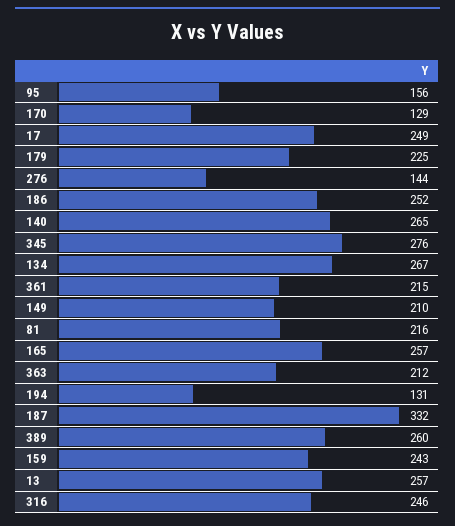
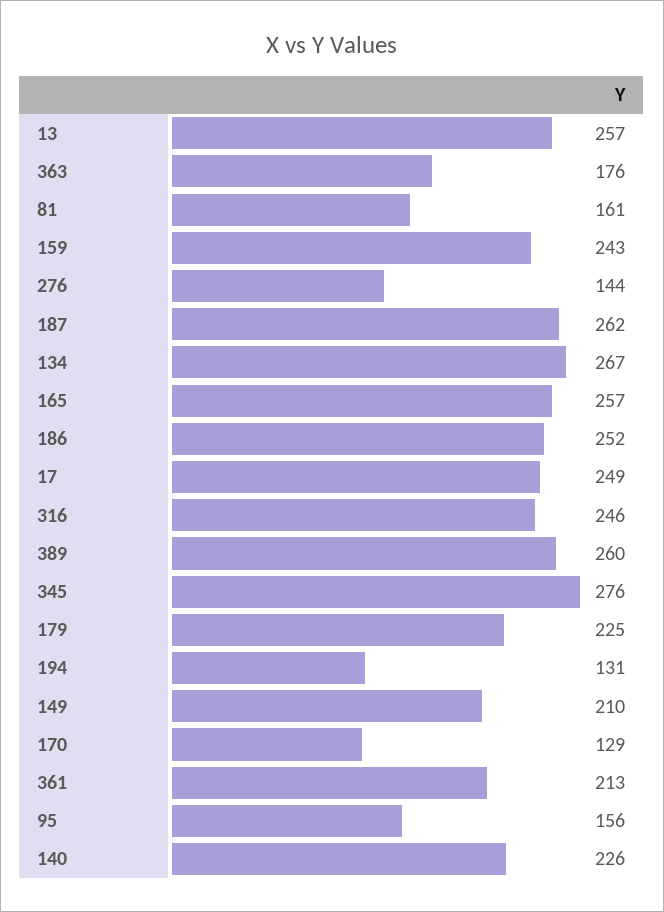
  {
    "95": 156,
    "170": 129,
    "17": 249,
    "179": 225,
    "276": 144,
    "186": 252,
-   "140": 265,
+   "140": 226,
    "345": 276,
    "134": 267,
-   "361": 215,
+   "361": 213,
    "149": 210,
-   "81": 216,
+   "81": 161,
    "165": 257,
-   "363": 212,
+   "363": 176,
    "194": 131,
-   "187": 332,
+   "187": 262,
    "389": 260,
    "159": 243,
    "13": 257,
    "316": 246
  }

